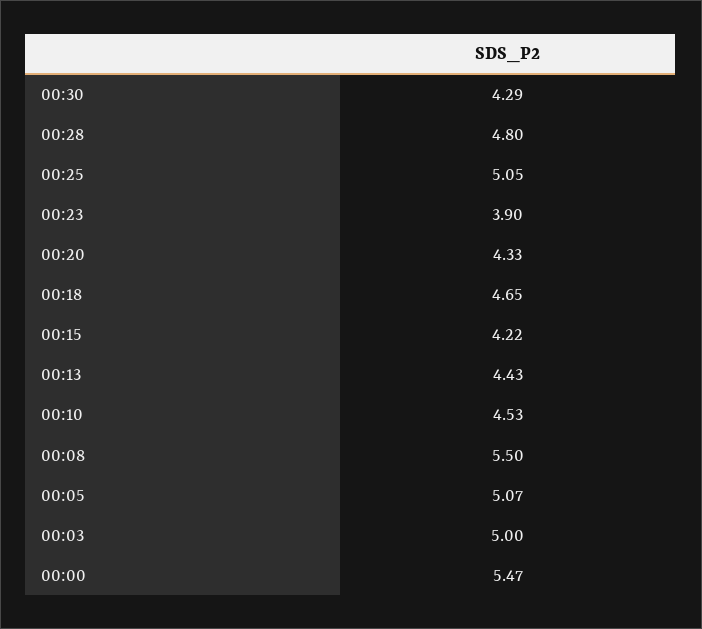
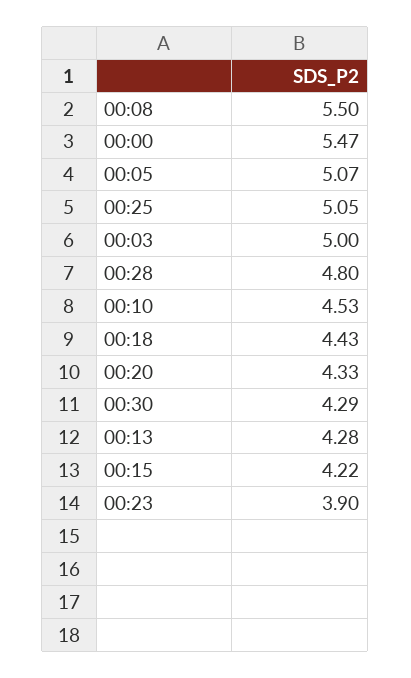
  {
    "00:30": 4.29,
    "00:28": 4.8,
    "00:25": 5.05,
    "00:23": 3.9,
    "00:20": 4.33,
-   "00:18": 4.65,
+   "00:18": 4.43,
    "00:15": 4.22,
-   "00:13": 4.43,
+   "00:13": 4.28,
    "00:10": 4.53,
    "00:08": 5.5,
    "00:05": 5.07,
    "00:03": 5,
    "00:00": 5.47
  }

